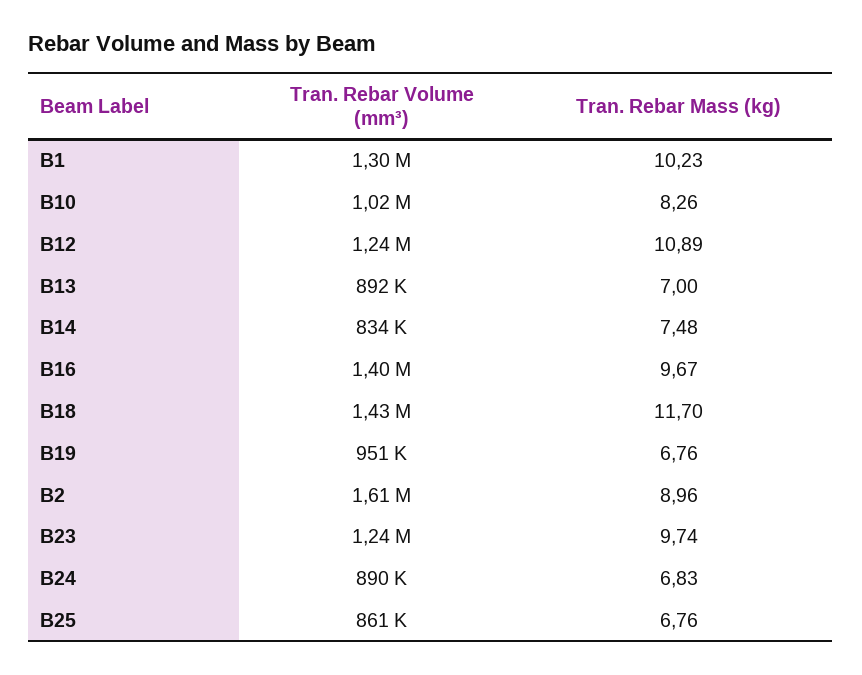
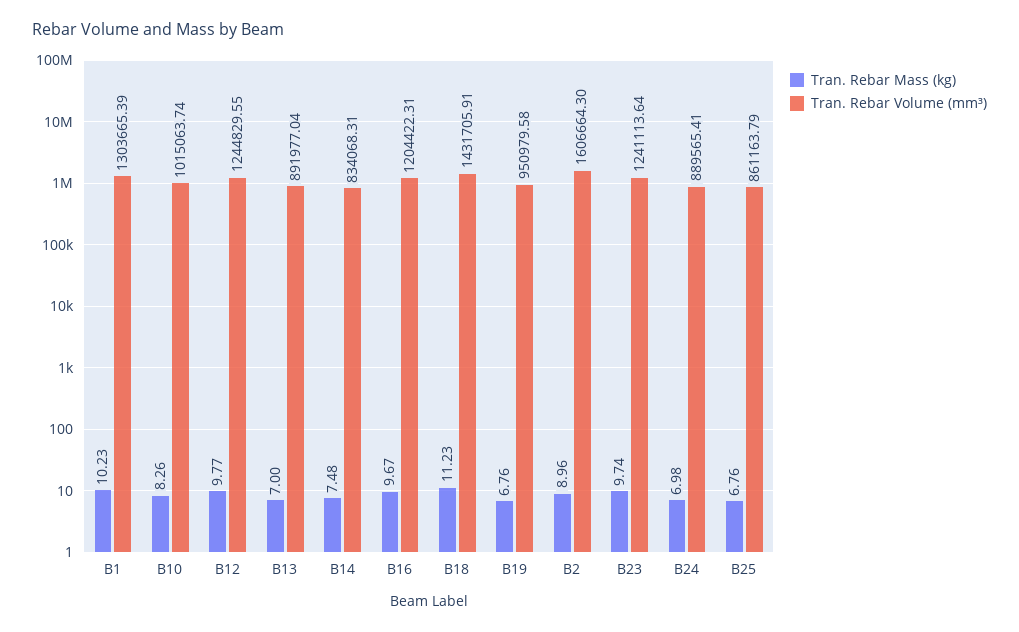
  {
    "Tran. Rebar Volume (mm³)": {
      "B1": 1303665.39,
      "B10": 1015063.74,
      "B12": 1244829.55,
      "B13": 891977.04,
      "B14": 834068.31,
-     "B16": 1400000,
+     "B16": 1204422.31,
      "B18": 1431705.91,
      "B19": 950979.58,
      "B2": 1606664.3,
      "B23": 1241113.64,
      "B24": 889565.41,
      "B25": 861163.79
    },
    "Tran. Rebar Mass (kg)": {
      "B1": 10.23,
      "B10": 8.26,
-     "B12": 10.89,
+     "B12": 9.77,
      "B13": 7,
      "B14": 7.48,
      "B16": 9.67,
-     "B18": 11.7,
+     "B18": 11.23,
      "B19": 6.76,
      "B2": 8.96,
      "B23": 9.74,
-     "B24": 6.83,
+     "B24": 6.98,
      "B25": 6.76
    }
  }

